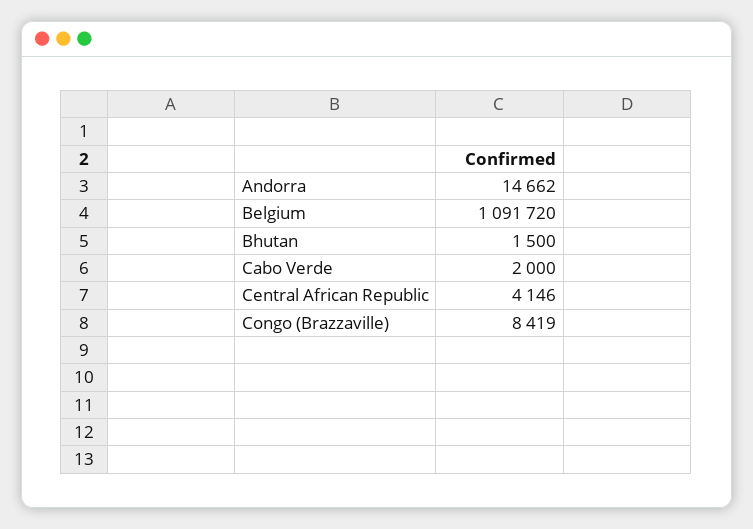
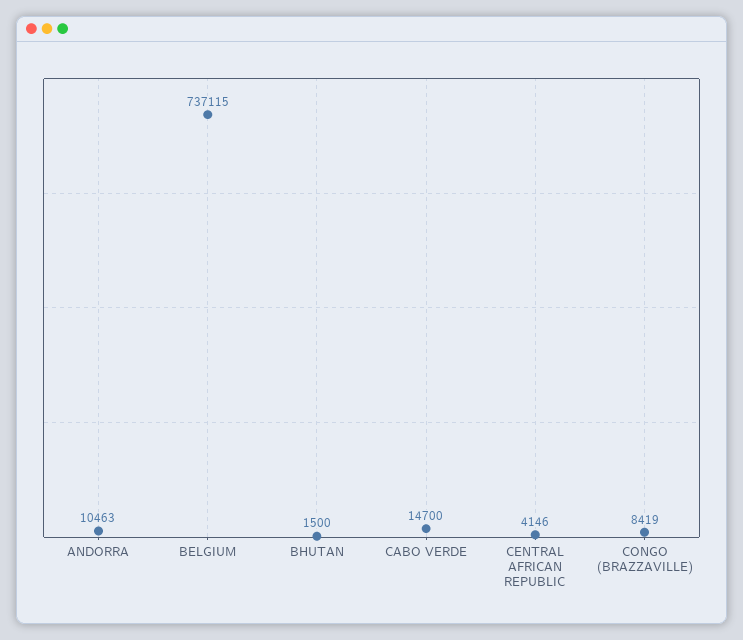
  {
-   "Andorra": 14662,
+   "Andorra": 10463,
-   "Belgium": 1091720,
+   "Belgium": 737115,
    "Bhutan": 1500,
-   "Cabo Verde": 2000,
+   "Cabo Verde": 14700,
    "Central African Republic": 4146,
    "Congo (Brazzaville)": 8419
  }

